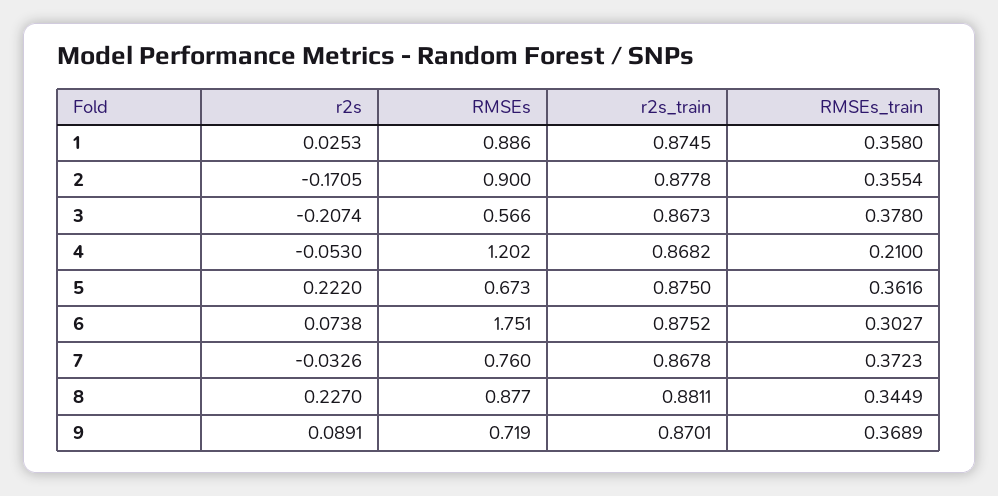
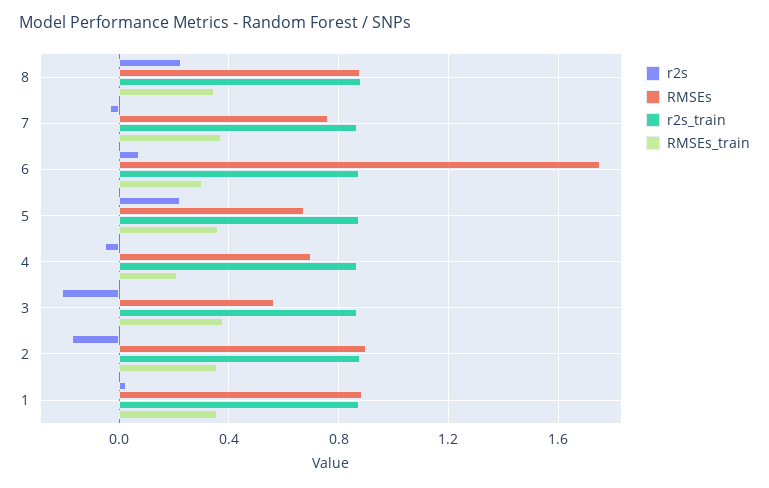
  {
    "r2s": {
      "1": 0.0253,
      "2": -0.1705,
      "3": -0.2074,
      "4": -0.053,
      "5": 0.222,
      "6": 0.0738,
      "7": -0.0326,
-     "8": 0.227,
+     "8": 0.227
-     "9": 0.0891
    },
    "RMSEs": {
      "1": 0.886,
      "2": 0.9,
      "3": 0.566,
-     "4": 1.202,
+     "4": 0.7,
      "5": 0.673,
      "6": 1.751,
      "7": 0.76,
-     "8": 0.877,
+     "8": 0.877
-     "9": 0.719
    },
    "r2s_train": {
      "1": 0.8745,
      "2": 0.8778,
      "3": 0.8673,
      "4": 0.8682,
      "5": 0.875,
      "6": 0.8752,
      "7": 0.8678,
-     "8": 0.8811,
+     "8": 0.8811
-     "9": 0.8701
    },
    "RMSEs_train": {
      "1": 0.358,
      "2": 0.3554,
      "3": 0.378,
      "4": 0.21,
      "5": 0.3616,
      "6": 0.3027,
      "7": 0.3723,
-     "8": 0.3449,
+     "8": 0.3449
-     "9": 0.3689
    }
  }

